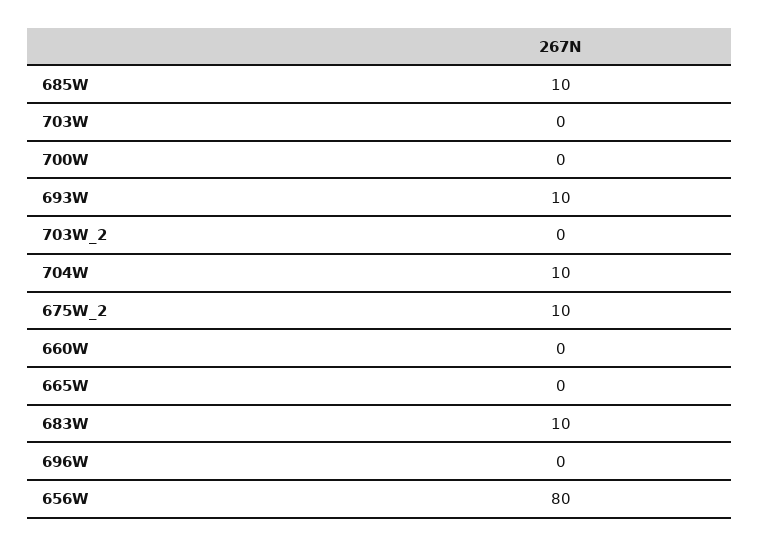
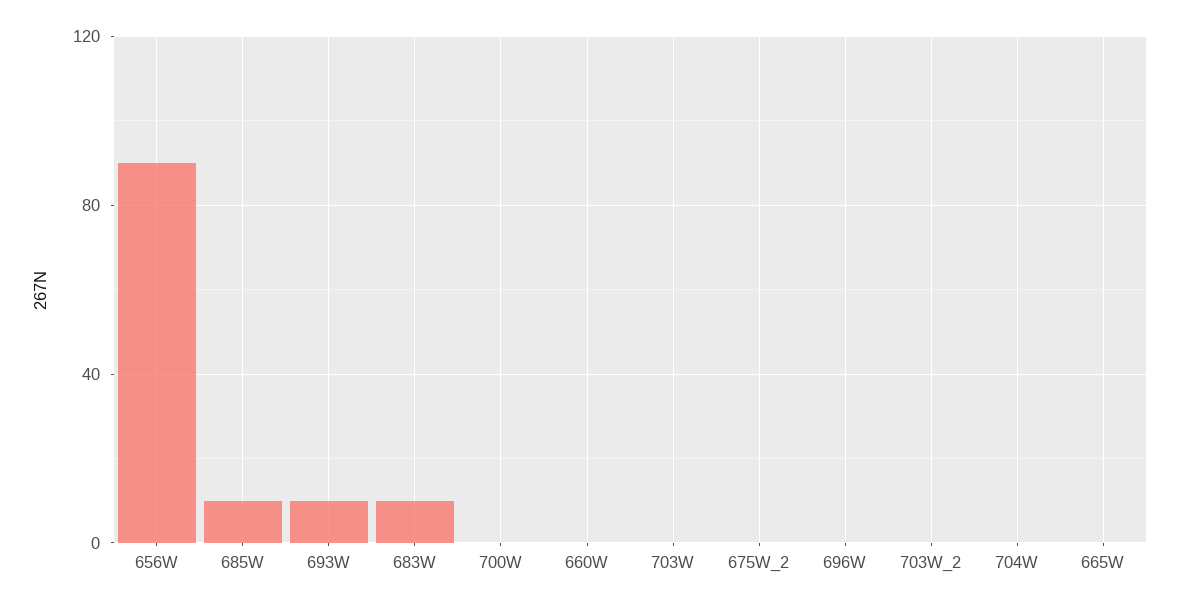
  {
    "685W": 10,
    "703W": 0,
    "700W": 0,
    "693W": 10,
    "703W_2": 0,
-   "704W": 10,
+   "704W": 0,
-   "675W_2": 10,
+   "675W_2": 0,
    "660W": 0,
    "665W": 0,
    "683W": 10,
    "696W": 0,
-   "656W": 80
+   "656W": 90
  }

